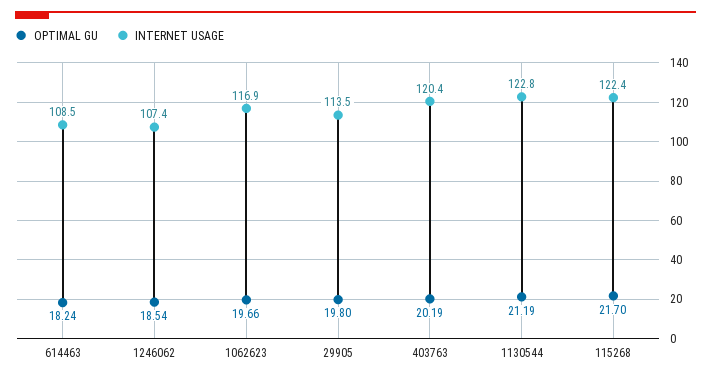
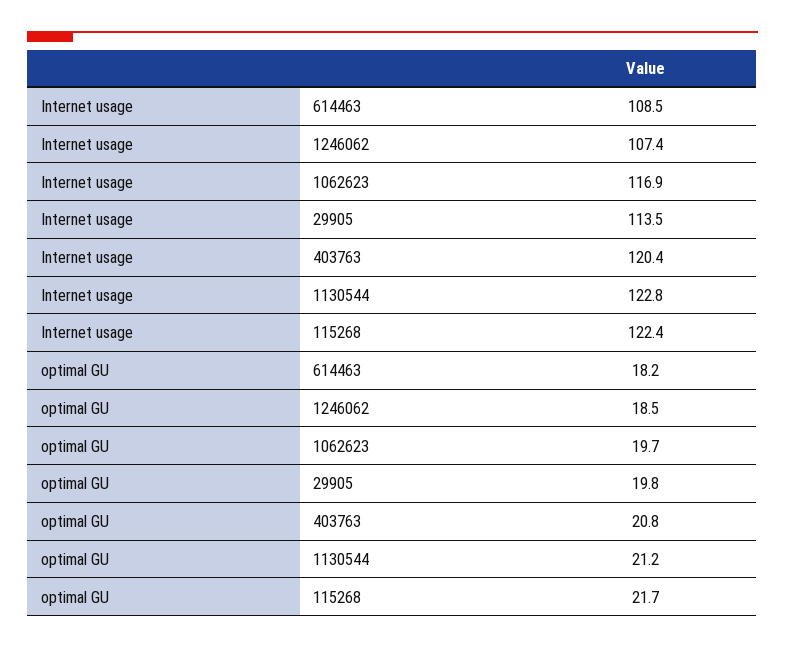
  {
    "OPTIMAL GU": {
      "614463": 18.24,
      "1246062": 18.54,
      "1062623": 19.66,
      "29905": 19.8,
-     "403763": 20.19,
+     "403763": 20.8,
      "1130544": 21.19,
      "115268": 21.7
    },
    "INTERNET USAGE": {
      "614463": 108.5,
      "1246062": 107.4,
      "1062623": 116.9,
      "29905": 113.5,
      "403763": 120.4,
      "1130544": 122.8,
      "115268": 122.4
    }
  }

